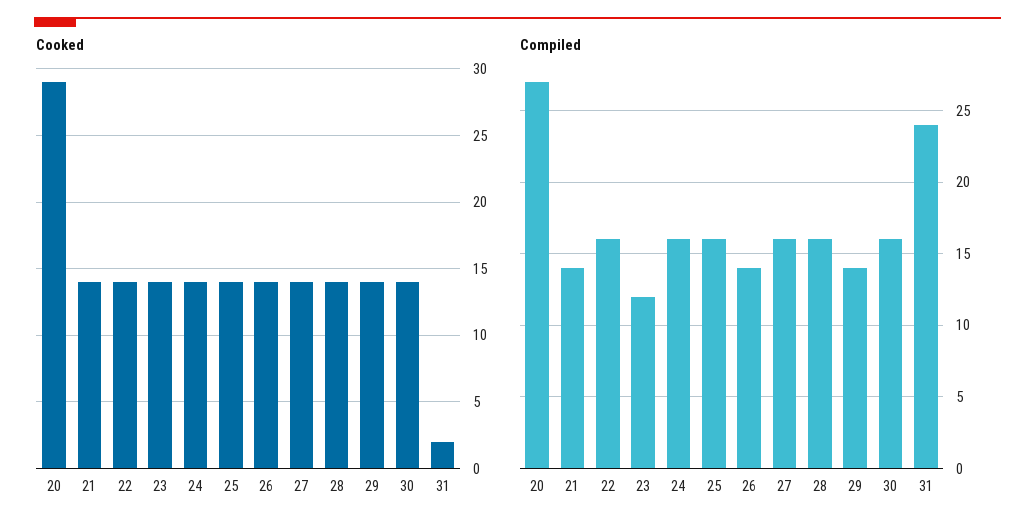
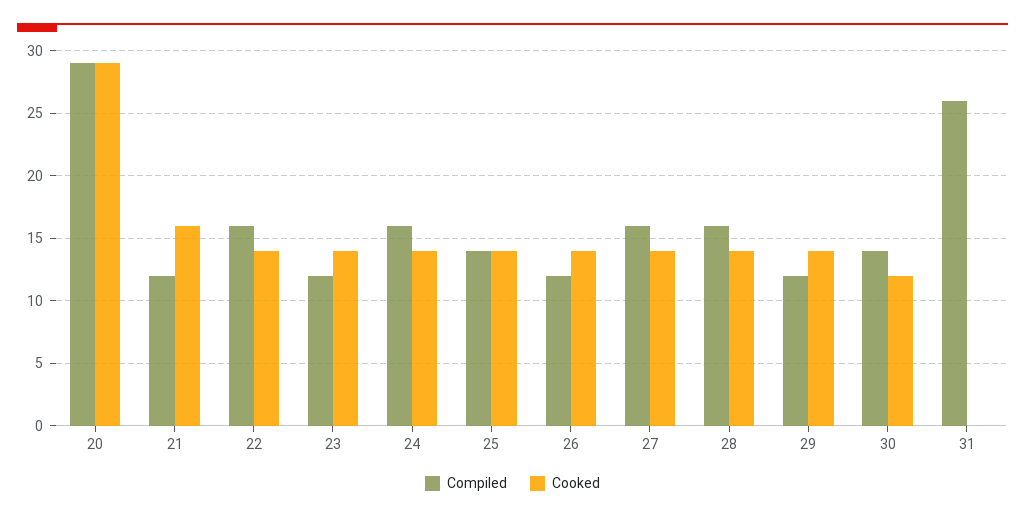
  {
    "Cooked": {
      "20": 29,
-     "21": 14,
+     "21": 16,
      "22": 14,
      "23": 14,
      "24": 14,
      "25": 14,
      "26": 14,
      "27": 14,
      "28": 14,
      "29": 14,
-     "30": 14,
+     "30": 12,
-     "31": 2
+     "31": 0
    },
    "Compiled": {
-     "20": 27,
+     "20": 29,
-     "21": 14,
+     "21": 12,
      "22": 16,
      "23": 12,
      "24": 16,
-     "25": 16,
+     "25": 14,
-     "26": 14,
+     "26": 12,
      "27": 16,
      "28": 16,
-     "29": 14,
+     "29": 12,
-     "30": 16,
+     "30": 14,
-     "31": 24
+     "31": 26
    }
  }

